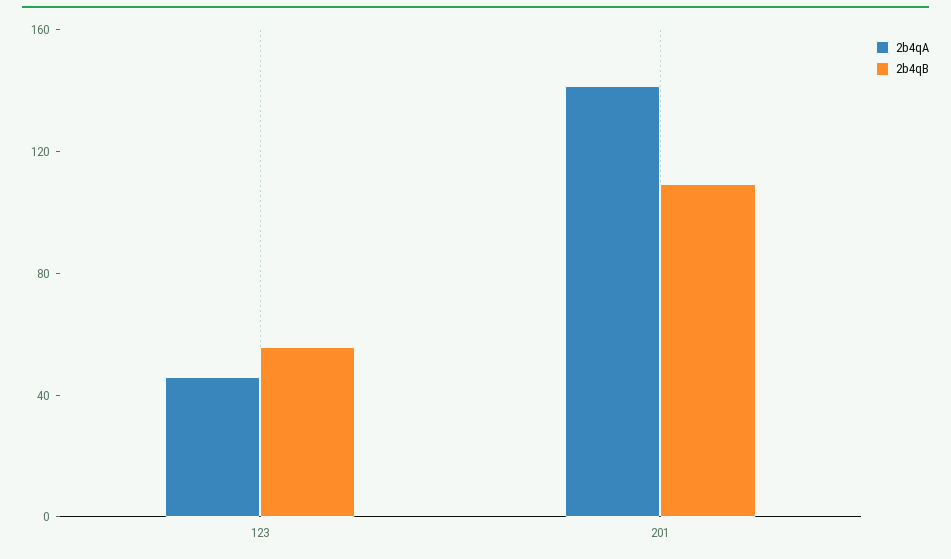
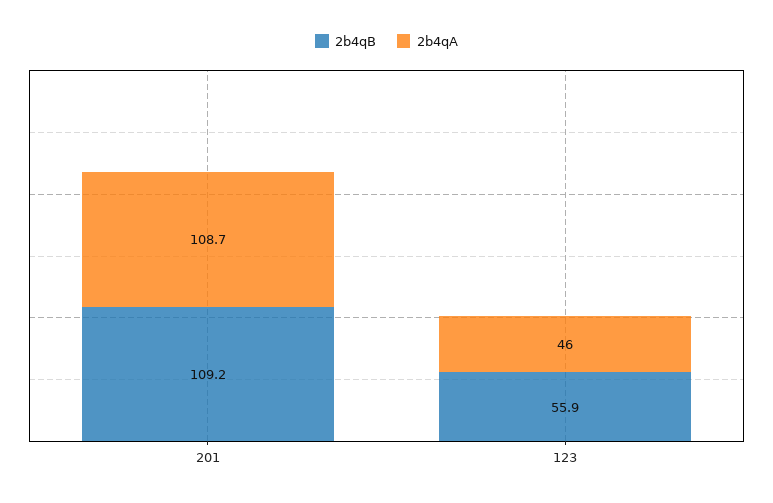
  {
    "2b4qA": {
      "123": 46,
-     "201": 140
+     "201": 108.7
    },
    "2b4qB": {
      "123": 55.9,
      "201": 109.2
    }
  }

